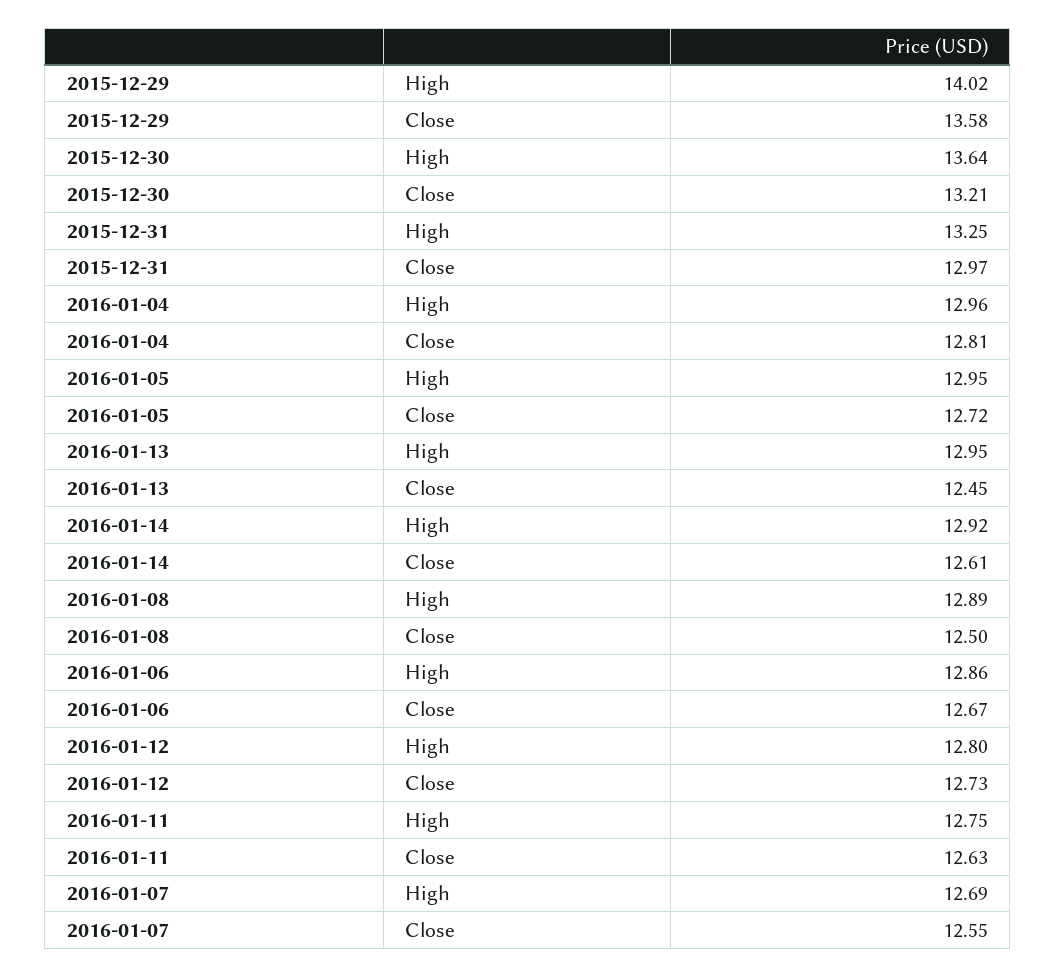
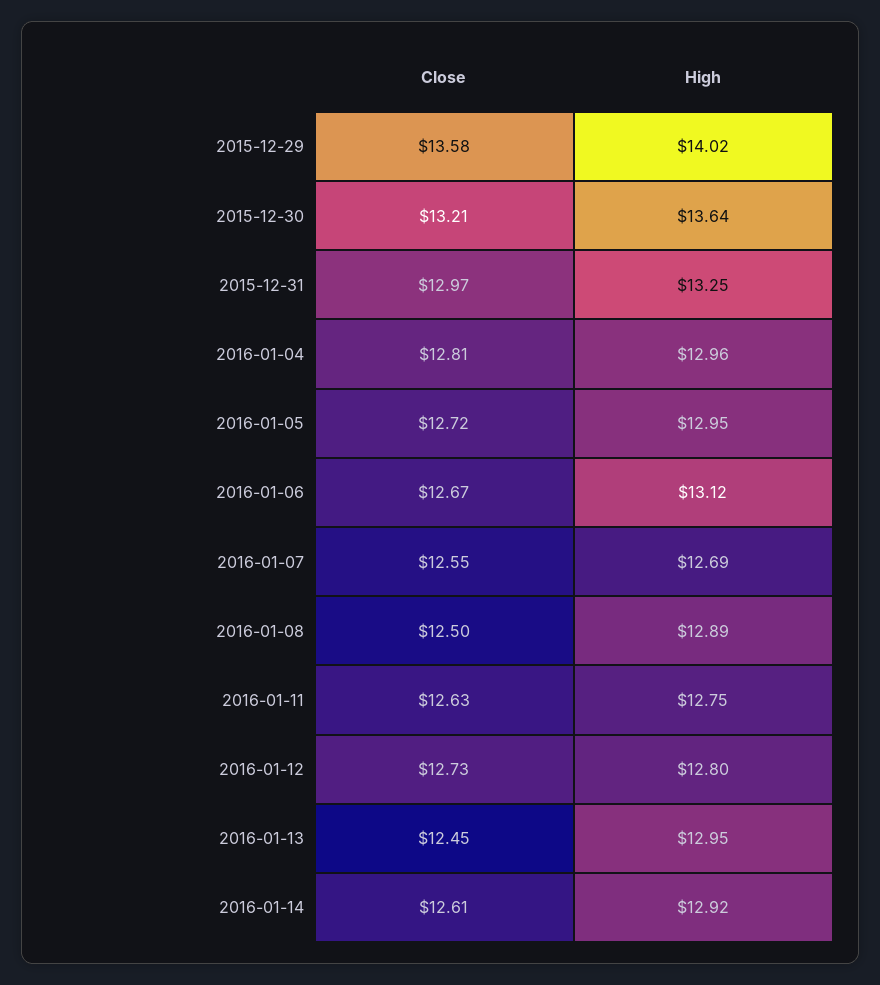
  {
    "2015-12-29": {
      "High": 14.02,
      "Close": 13.58
    },
    "2015-12-30": {
      "High": 13.64,
      "Close": 13.21
    },
    "2015-12-31": {
      "High": 13.25,
      "Close": 12.97
    },
    "2016-01-04": {
      "High": 12.96,
      "Close": 12.81
    },
    "2016-01-05": {
      "High": 12.95,
      "Close": 12.72
    },
    "2016-01-13": {
      "High": 12.95,
      "Close": 12.45
    },
    "2016-01-14": {
      "High": 12.92,
      "Close": 12.61
    },
    "2016-01-08": {
      "High": 12.89,
      "Close": 12.5
    },
    "2016-01-06": {
-     "High": 12.86,
+     "High": 13.12,
      "Close": 12.67
    },
    "2016-01-12": {
      "High": 12.8,
      "Close": 12.73
    },
    "2016-01-11": {
      "High": 12.75,
      "Close": 12.63
    },
    "2016-01-07": {
      "High": 12.69,
      "Close": 12.55
    }
  }

